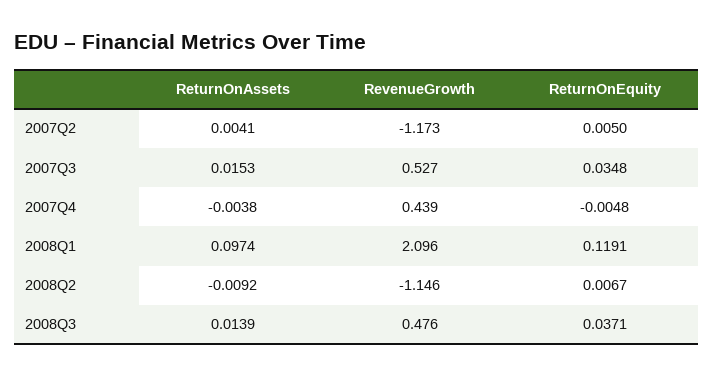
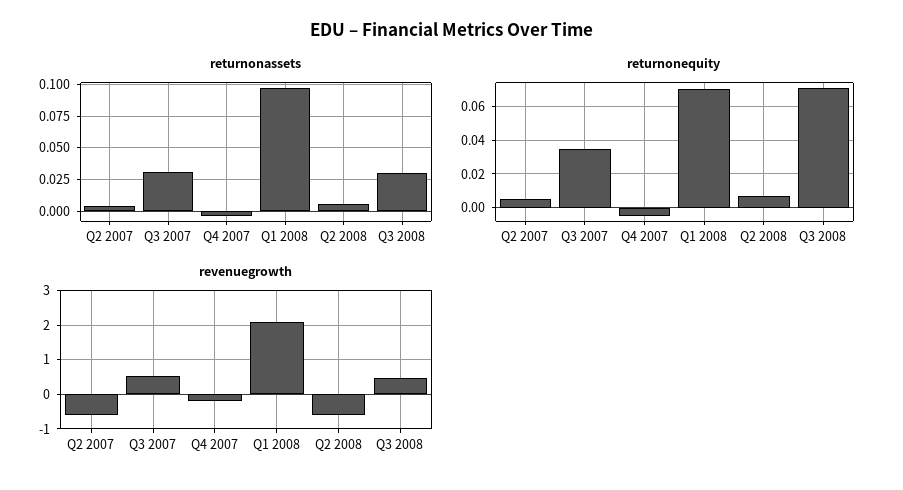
  {
    "ReturnOnAssets": {
      "2007Q2": 0.0041,
-     "2007Q3": 0.0153,
+     "2007Q3": 0.03,
      "2007Q4": -0.0038,
      "2008Q1": 0.0974,
-     "2008Q2": -0.0092,
+     "2008Q2": 0.005,
-     "2008Q3": 0.0139
+     "2008Q3": 0.03
    },
    "RevenueGrowth": {
-     "2007Q2": -1.173,
+     "2007Q2": -0.6,
      "2007Q3": 0.527,
-     "2007Q4": 0.439,
+     "2007Q4": -0.2,
      "2008Q1": 2.096,
-     "2008Q2": -1.146,
+     "2008Q2": -0.6,
      "2008Q3": 0.476
    },
    "ReturnOnEquity": {
      "2007Q2": 0.005,
      "2007Q3": 0.0348,
      "2007Q4": -0.0048,
-     "2008Q1": 0.1191,
+     "2008Q1": 0.07,
      "2008Q2": 0.0067,
-     "2008Q3": 0.0371
+     "2008Q3": 0.07
    }
  }

